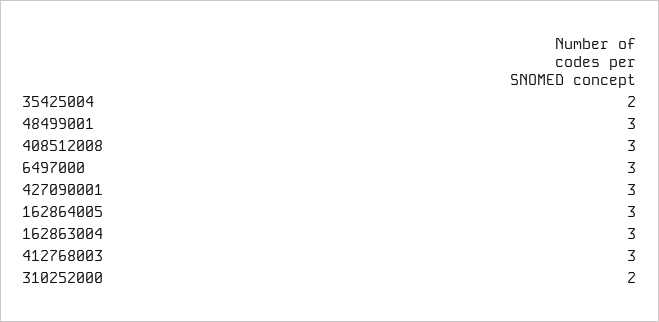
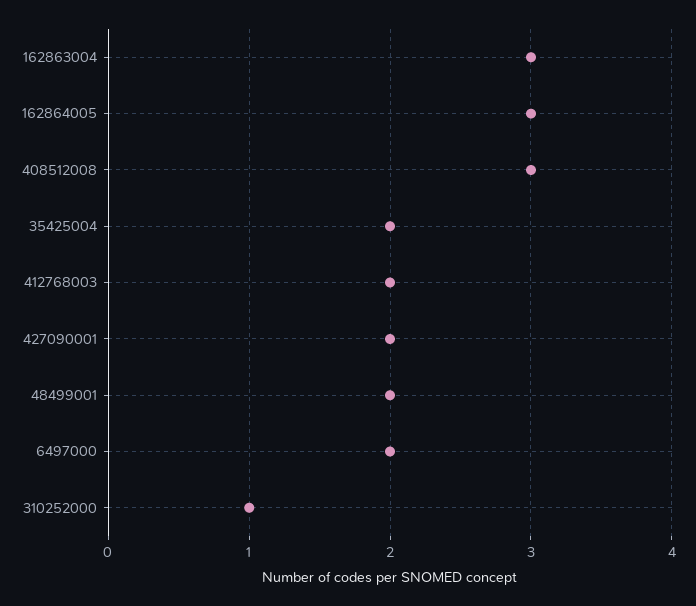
  {
    "35425004": 2,
-   "48499001": 3,
+   "48499001": 2,
    "408512008": 3,
-   "6497000": 3,
+   "6497000": 2,
-   "427090001": 3,
+   "427090001": 2,
    "162864005": 3,
    "162863004": 3,
-   "412768003": 3,
+   "412768003": 2,
-   "310252000": 2
+   "310252000": 1
  }

